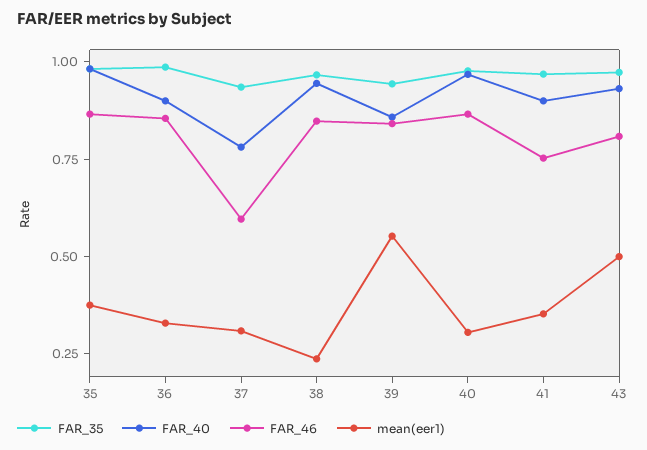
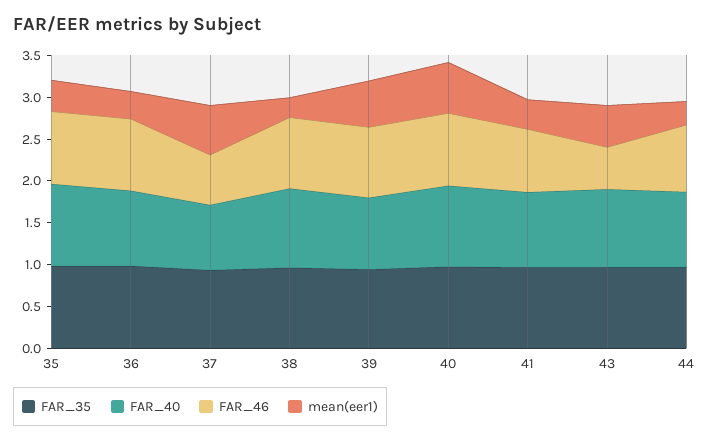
  {
    "FAR_35": {
      "35": 1,
      "36": 1,
      "37": 0.95,
      "38": 0.95,
      "39": 0.95,
      "40": 1,
      "41": 0.95,
-     "43": 0.95
+     "43": 0.95,
+     "44": 1
    },
    "FAR_40": {
      "35": 1,
      "36": 0.9,
      "37": 0.8,
      "38": 0.95,
      "39": 0.85,
      "40": 0.95,
      "41": 0.9,
-     "43": 0.95
+     "43": 0.95,
+     "44": 0.9
    },
    "FAR_46": {
      "35": 0.85,
      "36": 0.85,
      "37": 0.6,
      "38": 0.85,
      "39": 0.85,
      "40": 0.85,
      "41": 0.75,
-     "43": 0.8
+     "43": 0.5,
+     "44": 0.8
    },
    "mean(eer1)": {
      "35": 0.35,
      "36": 0.35,
-     "37": 0.3,
+     "37": 0.6,
      "38": 0.25,
      "39": 0.55,
-     "40": 0.3,
+     "40": 0.6,
      "41": 0.35,
-     "43": 0.5
+     "43": 0.5,
+     "44": 0.3
    }
  }

